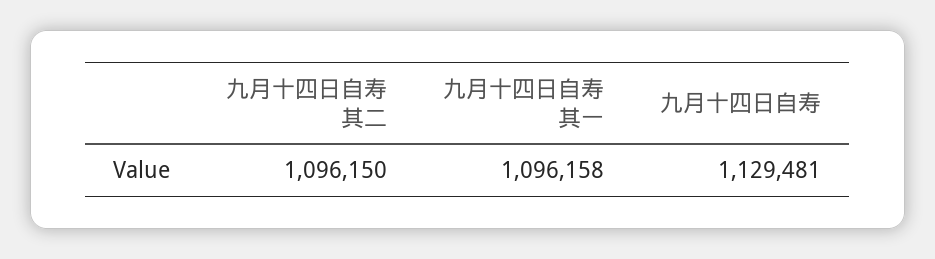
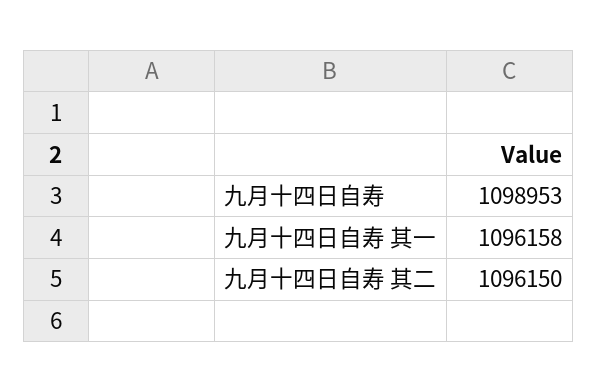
  {
    "九月十四日自寿 其二": 1096150,
    "九月十四日自寿 其一": 1096158,
-   "九月十四日自寿": 1129481
+   "九月十四日自寿": 1098953
  }

